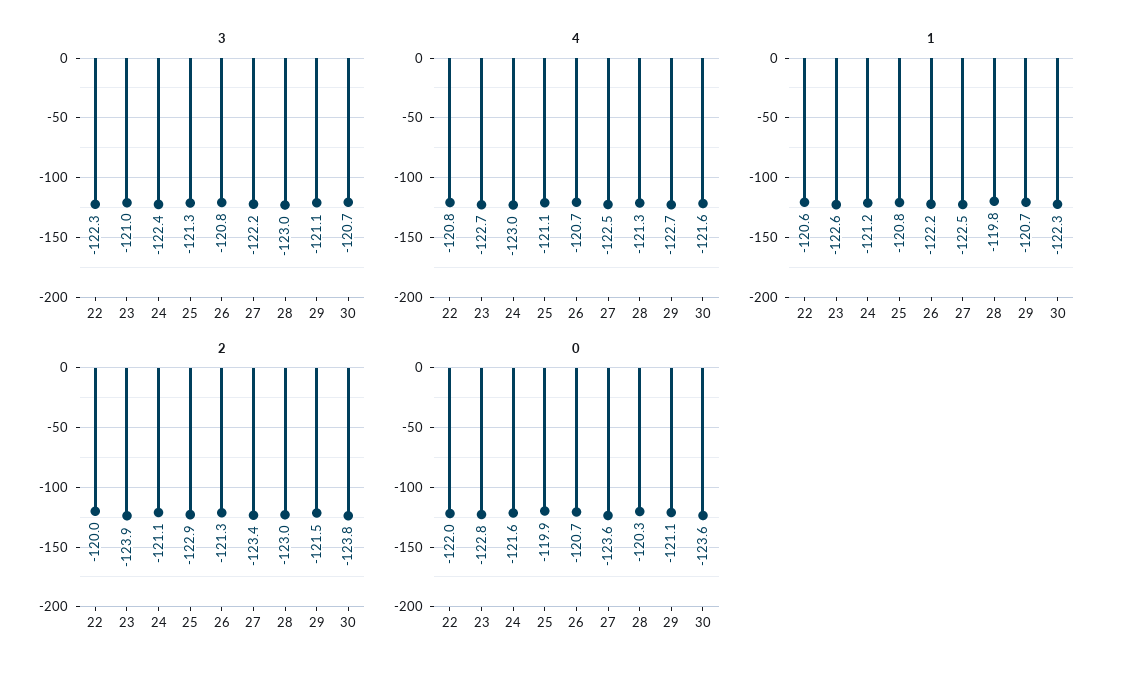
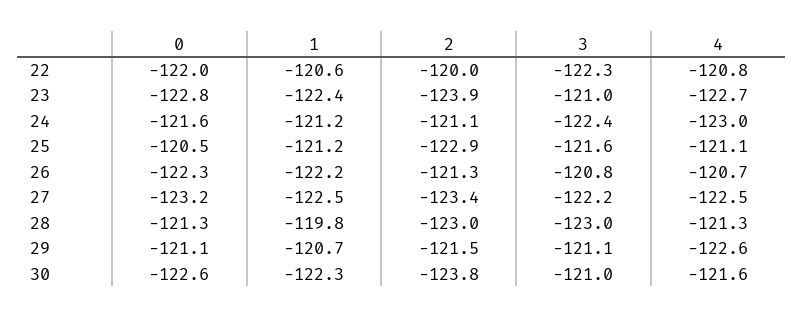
  {
    "3": {
      "22": -122.3,
      "23": -121,
      "24": -122.4,
-     "25": -121.3,
+     "25": -121.6,
      "26": -120.8,
      "27": -122.2,
      "28": -123,
      "29": -121.1,
-     "30": -120.7
+     "30": -121
    },
    "4": {
      "22": -120.8,
      "23": -122.7,
      "24": -123,
      "25": -121.1,
      "26": -120.7,
      "27": -122.5,
      "28": -121.3,
-     "29": -122.7,
+     "29": -122.6,
      "30": -121.6
    },
    "1": {
      "22": -120.6,
-     "23": -122.6,
+     "23": -122.4,
      "24": -121.2,
-     "25": -120.8,
+     "25": -121.2,
      "26": -122.2,
      "27": -122.5,
      "28": -119.8,
      "29": -120.7,
      "30": -122.3
    },
    "2": {
      "22": -120,
      "23": -123.9,
      "24": -121.1,
      "25": -122.9,
      "26": -121.3,
      "27": -123.4,
      "28": -123,
      "29": -121.5,
      "30": -123.8
    },
    "0": {
      "22": -122,
      "23": -122.8,
      "24": -121.6,
-     "25": -119.9,
+     "25": -120.5,
-     "26": -120.7,
+     "26": -122.3,
-     "27": -123.6,
+     "27": -123.2,
-     "28": -120.3,
+     "28": -121.3,
      "29": -121.1,
-     "30": -123.6
+     "30": -122.6
    }
  }

